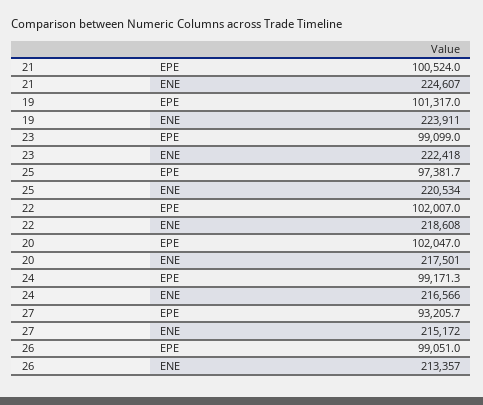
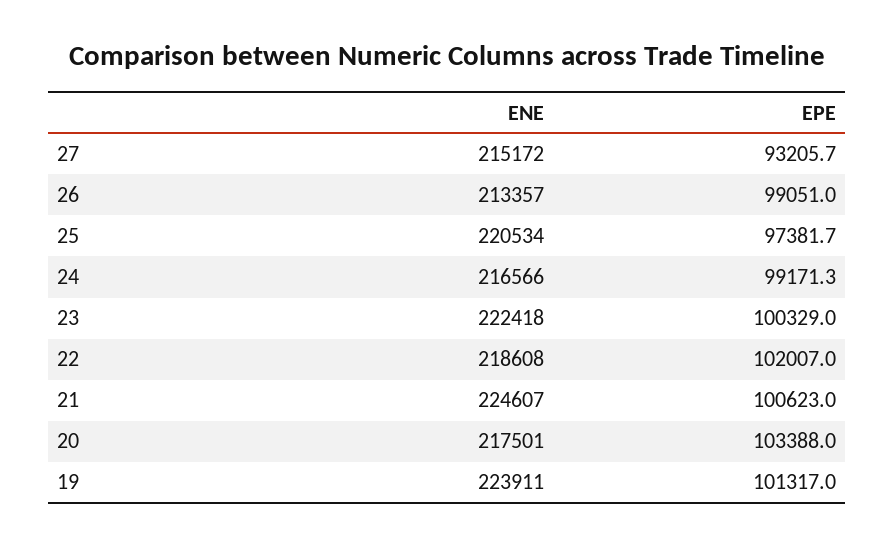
  {
    "21": {
-     "EPE": 100524,
+     "EPE": 100623,
      "ENE": 224607
    },
    "19": {
      "EPE": 101317,
      "ENE": 223911
    },
    "23": {
-     "EPE": 99099,
+     "EPE": 100329,
      "ENE": 222418
    },
    "25": {
      "EPE": 97381.7,
      "ENE": 220534
    },
    "22": {
      "EPE": 102007,
      "ENE": 218608
    },
    "20": {
-     "EPE": 102047,
+     "EPE": 103388,
      "ENE": 217501
    },
    "24": {
      "EPE": 99171.3,
      "ENE": 216566
    },
    "27": {
      "EPE": 93205.7,
      "ENE": 215172
    },
    "26": {
      "EPE": 99051,
      "ENE": 213357
    }
  }

